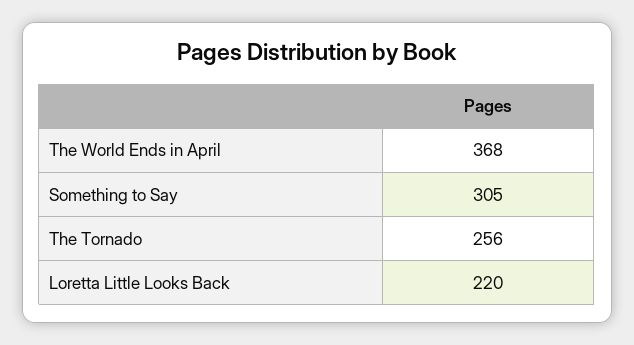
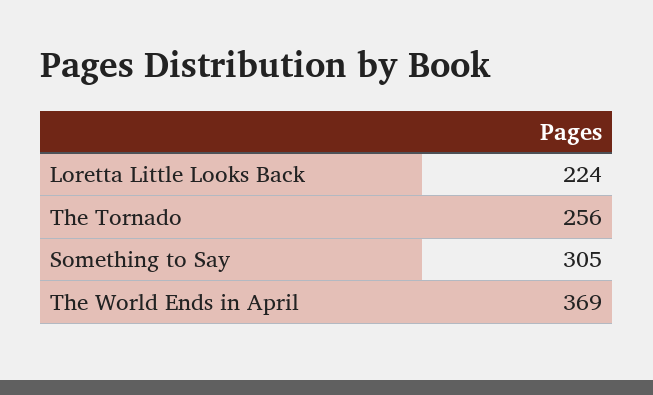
  {
-   "The World Ends in April": 368,
+   "The World Ends in April": 369,
    "Something to Say": 305,
    "The Tornado": 256,
-   "Loretta Little Looks Back": 220
+   "Loretta Little Looks Back": 224
  }

